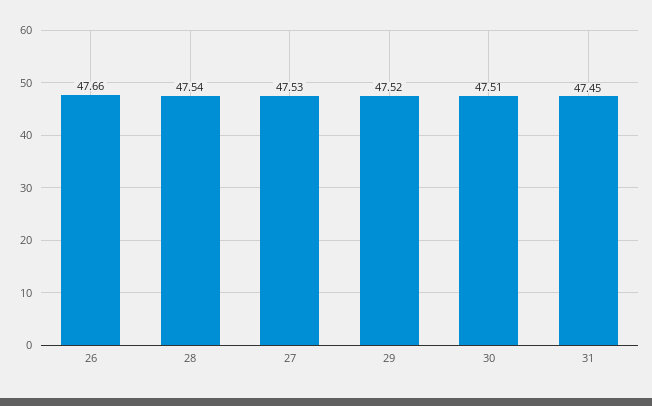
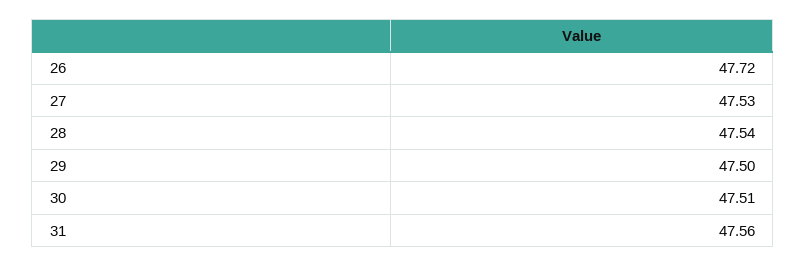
  {
-   "26": 47.66,
+   "26": 47.72,
    "28": 47.54,
    "27": 47.53,
-   "29": 47.52,
+   "29": 47.5,
    "30": 47.51,
-   "31": 47.45
+   "31": 47.56
  }

